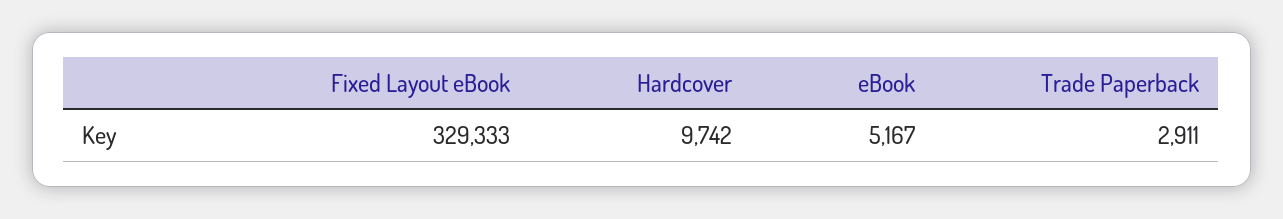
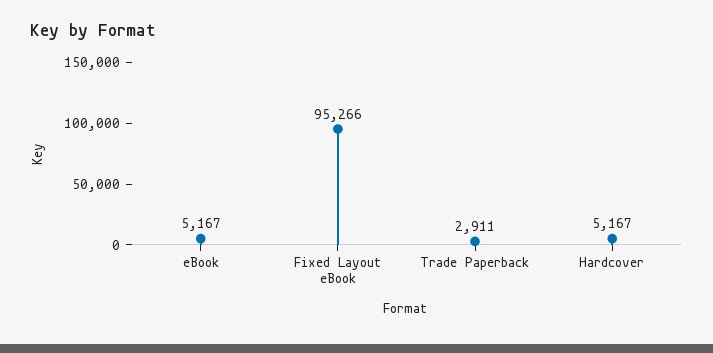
  {
-   "Fixed Layout eBook": 329333,
+   "Fixed Layout eBook": 95266,
-   "Hardcover": 9742,
+   "Hardcover": 5167,
    "eBook": 5167,
    "Trade Paperback": 2911
  }

